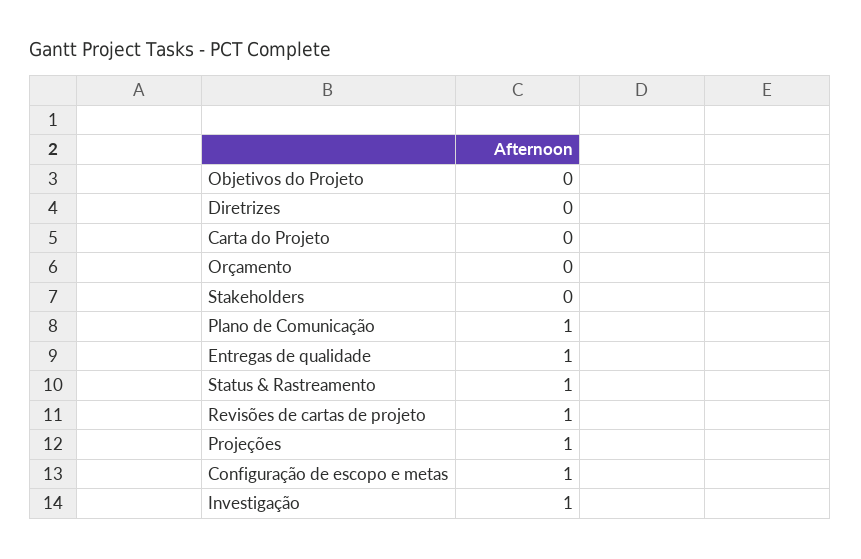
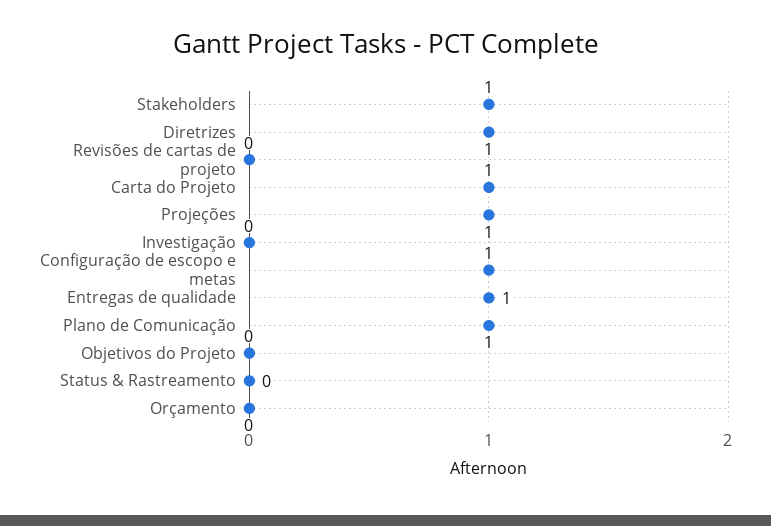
  {
    "Objetivos do Projeto": 0,
-   "Diretrizes": 0,
+   "Diretrizes": 1,
-   "Carta do Projeto": 0,
+   "Carta do Projeto": 1,
    "Orçamento": 0,
-   "Stakeholders": 0,
+   "Stakeholders": 1,
    "Plano de Comunicação": 1,
    "Entregas de qualidade": 1,
-   "Status & Rastreamento": 1,
+   "Status & Rastreamento": 0,
-   "Revisões de cartas de projeto": 1,
+   "Revisões de cartas de projeto": 0,
    "Projeções": 1,
    "Configuração de escopo e metas": 1,
-   "Investigação": 1
+   "Investigação": 0
  }

